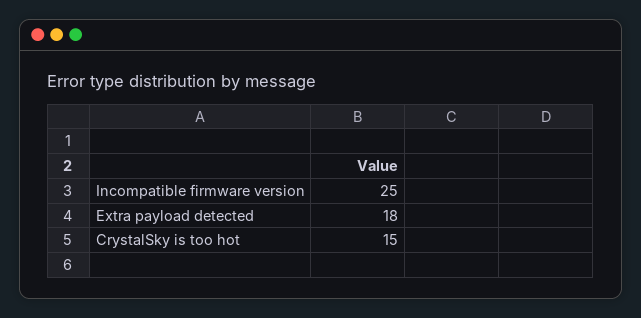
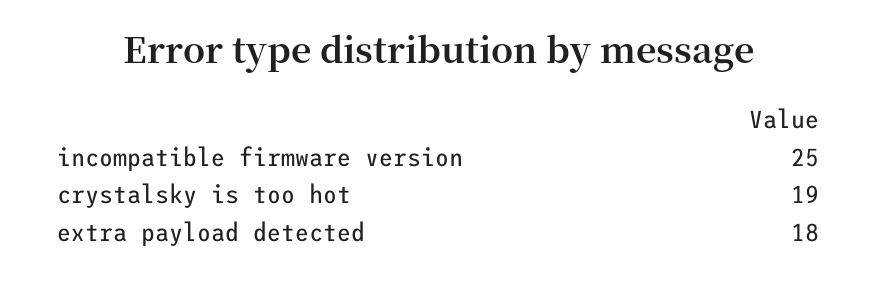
  {
    "Incompatible firmware version": 25,
    "Extra payload detected": 18,
-   "CrystalSky is too hot": 15
+   "CrystalSky is too hot": 19
  }

